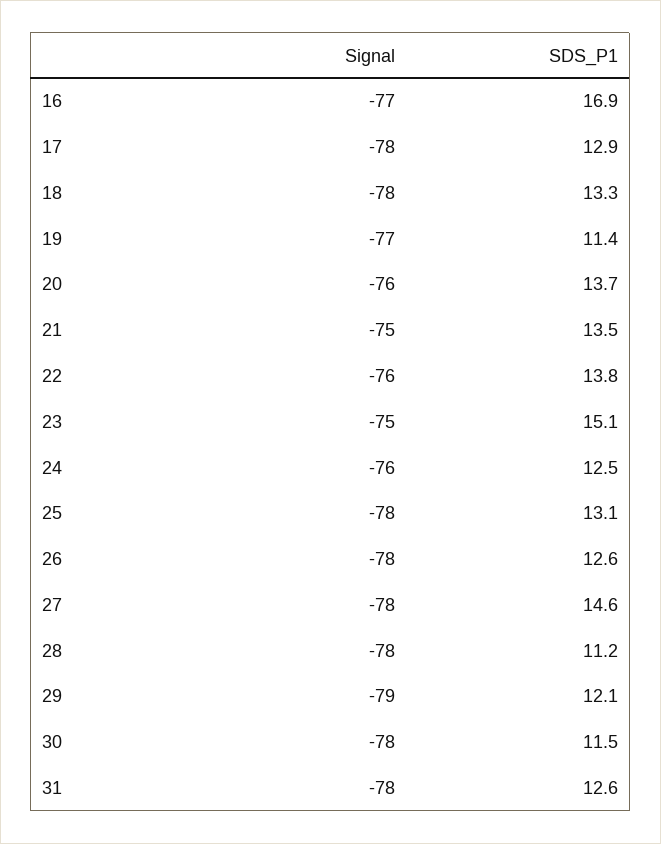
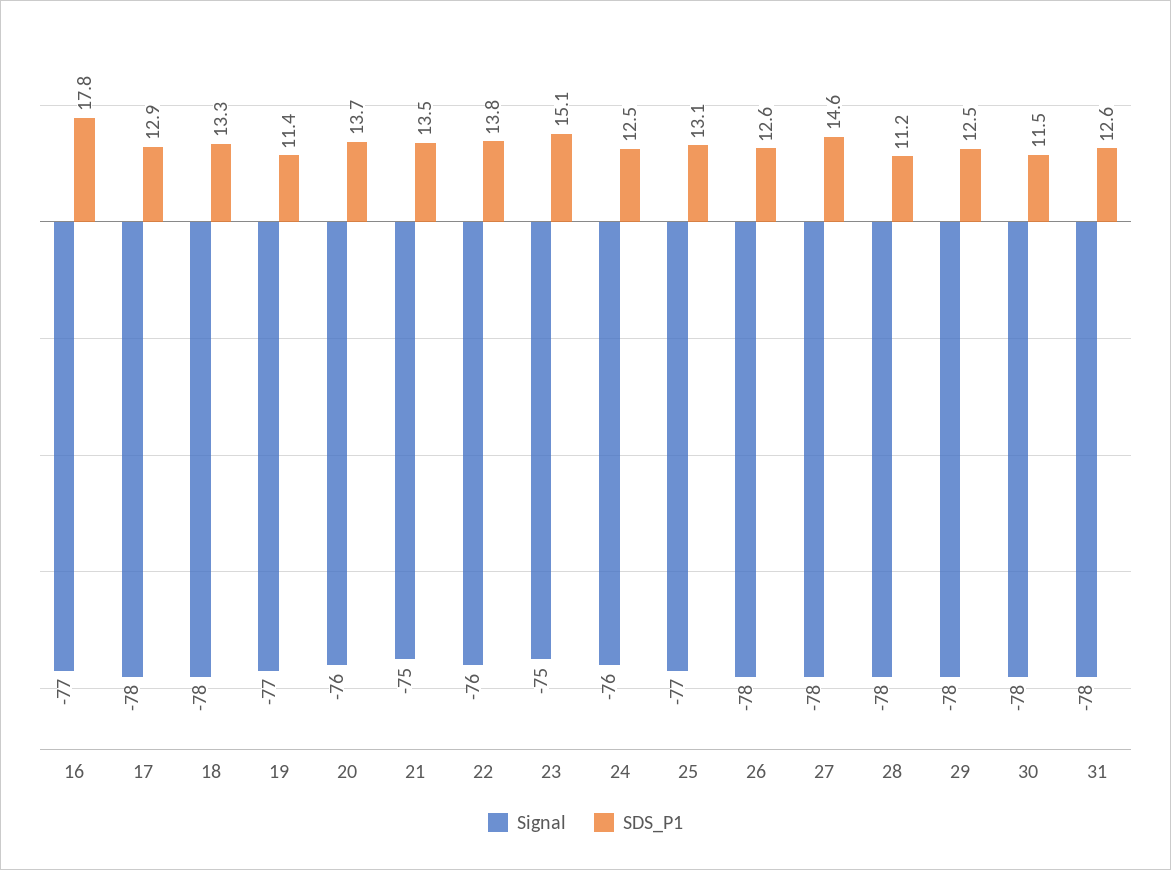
  {
    "Signal": {
      "16": -77,
      "17": -78,
      "18": -78,
      "19": -77,
      "20": -76,
      "21": -75,
      "22": -76,
      "23": -75,
      "24": -76,
-     "25": -78,
+     "25": -77,
      "26": -78,
      "27": -78,
      "28": -78,
-     "29": -79,
+     "29": -78,
      "30": -78,
      "31": -78
    },
    "SDS_P1": {
-     "16": 16.9,
+     "16": 17.8,
      "17": 12.9,
      "18": 13.3,
      "19": 11.4,
      "20": 13.7,
      "21": 13.5,
      "22": 13.8,
      "23": 15.1,
      "24": 12.5,
      "25": 13.1,
      "26": 12.6,
      "27": 14.6,
      "28": 11.2,
-     "29": 12.1,
+     "29": 12.5,
      "30": 11.5,
      "31": 12.6
    }
  }

